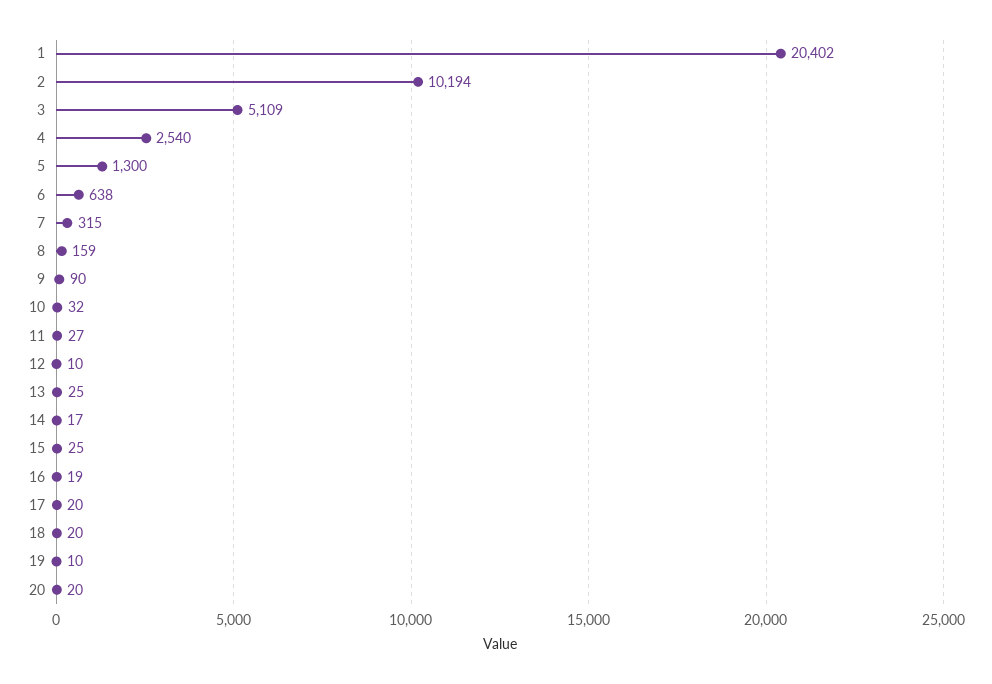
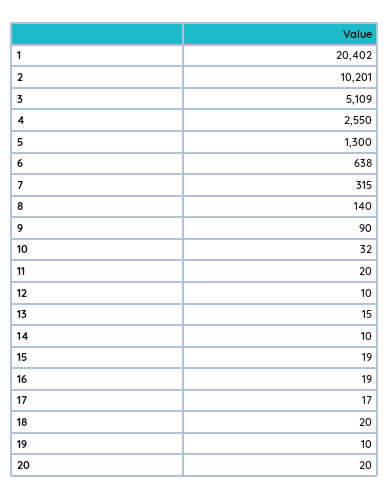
  {
    "1": 20402,
-   "2": 10194,
+   "2": 10201,
    "3": 5109,
-   "4": 2540,
+   "4": 2550,
    "5": 1300,
    "6": 638,
    "7": 315,
-   "8": 159,
+   "8": 140,
    "9": 90,
    "10": 32,
-   "11": 27,
+   "11": 20,
    "12": 10,
-   "13": 25,
+   "13": 15,
-   "14": 17,
+   "14": 10,
-   "15": 25,
+   "15": 19,
    "16": 19,
-   "17": 20,
+   "17": 17,
    "18": 20,
    "19": 10,
    "20": 20
  }

